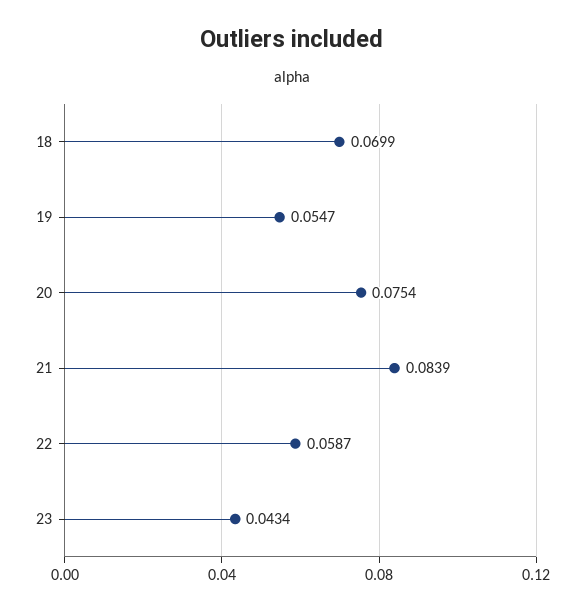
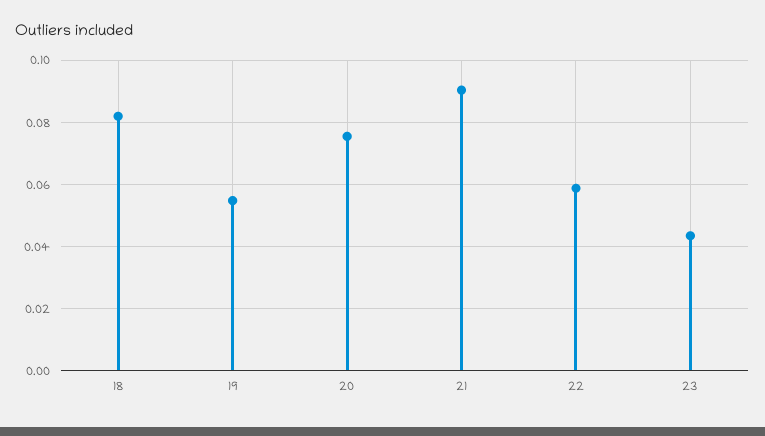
  {
-   "18": 0.0699,
+   "18": 0.082,
    "19": 0.0547,
    "20": 0.0754,
-   "21": 0.0839,
+   "21": 0.09,
    "22": 0.0587,
    "23": 0.0434
  }

